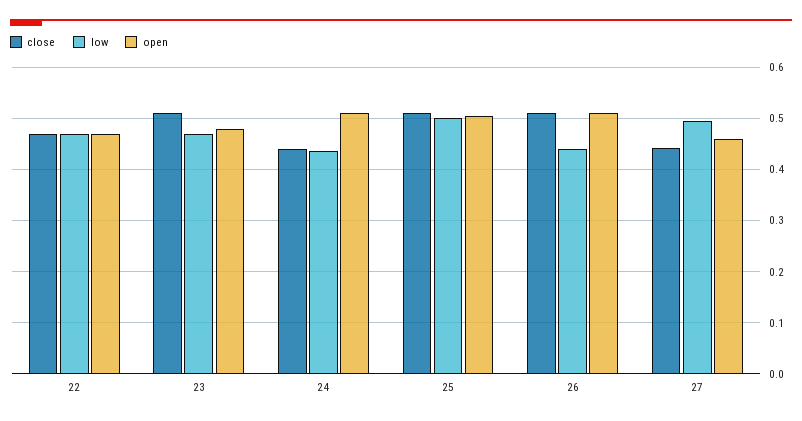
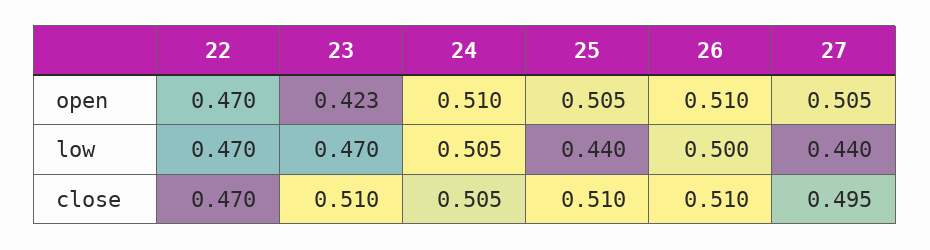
  {
    "close": {
      "22": 0.47,
      "23": 0.51,
-     "24": 0.44,
+     "24": 0.505,
      "25": 0.51,
      "26": 0.51,
-     "27": 0.44
+     "27": 0.495
    },
    "low": {
      "22": 0.47,
      "23": 0.47,
-     "24": 0.44,
+     "24": 0.505,
-     "25": 0.5,
+     "25": 0.44,
-     "26": 0.44,
+     "26": 0.5,
-     "27": 0.5
+     "27": 0.44
    },
    "open": {
      "22": 0.47,
-     "23": 0.48,
+     "23": 0.423,
      "24": 0.51,
      "25": 0.505,
      "26": 0.51,
-     "27": 0.46
+     "27": 0.505
    }
  }

